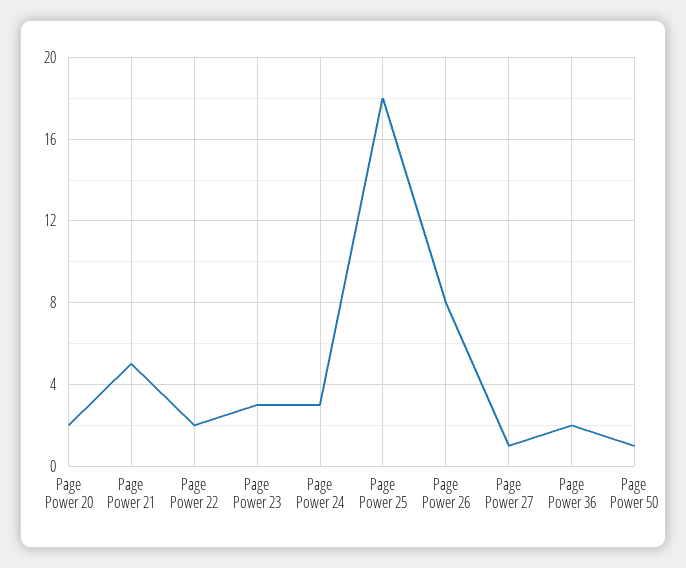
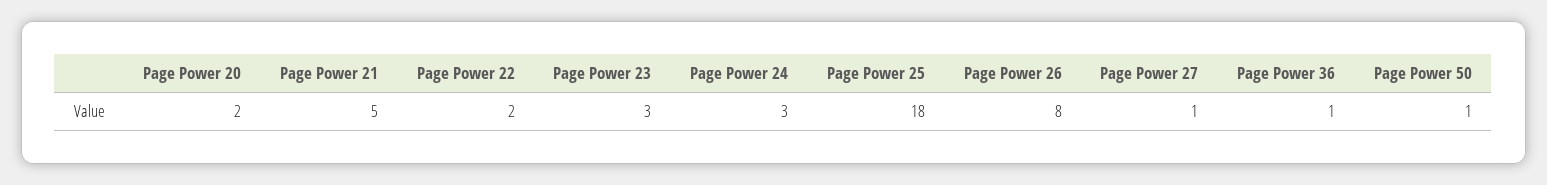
  {
    "Page Power 20": 2,
    "Page Power 21": 5,
    "Page Power 22": 2,
    "Page Power 23": 3,
    "Page Power 24": 3,
    "Page Power 25": 18,
    "Page Power 26": 8,
    "Page Power 27": 1,
-   "Page Power 36": 2,
+   "Page Power 36": 1,
    "Page Power 50": 1
  }

